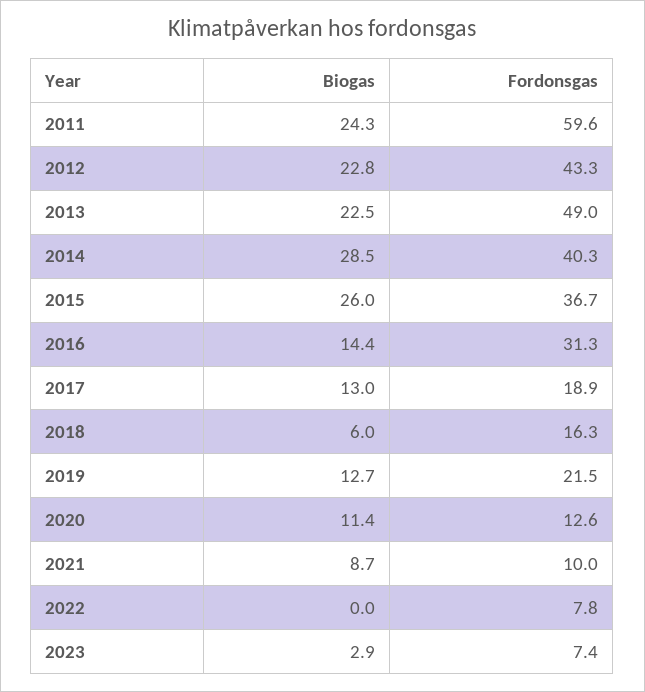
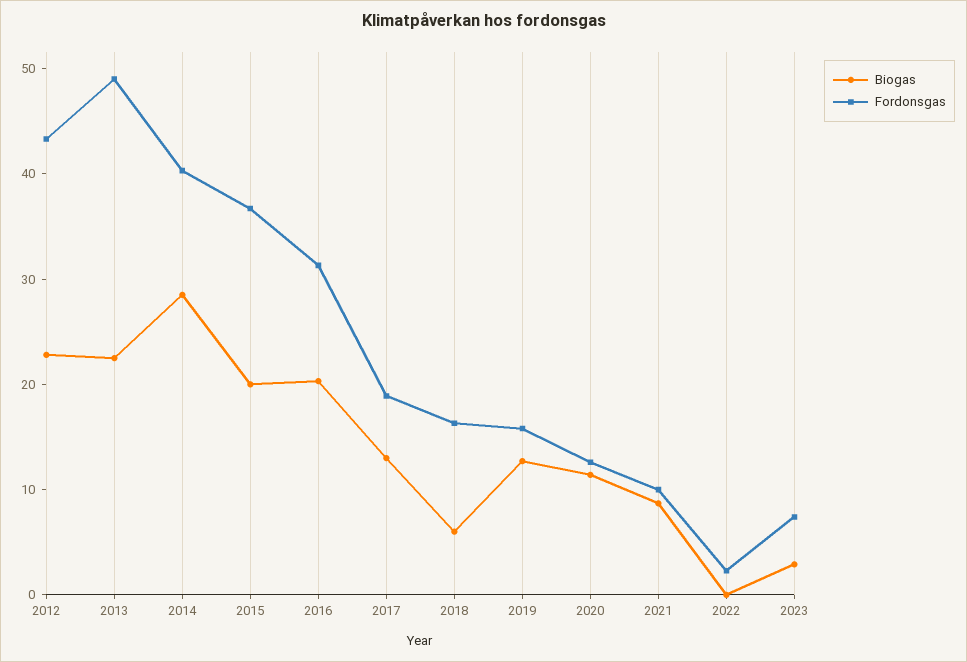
  {
    "Biogas": {
-     "2011": 24.3,
      "2012": 22.8,
      "2013": 22.5,
      "2014": 28.5,
-     "2015": 26,
+     "2015": 20,
-     "2016": 14.4,
+     "2016": 20,
      "2017": 13,
      "2018": 6,
      "2019": 12.7,
      "2020": 11.4,
      "2021": 8.7,
      "2022": 0,
      "2023": 2.9
    },
    "Fordonsgas": {
-     "2011": 59.6,
      "2012": 43.3,
      "2013": 49,
      "2014": 40.3,
      "2015": 36.7,
      "2016": 31.3,
      "2017": 18.9,
      "2018": 16.3,
-     "2019": 21.5,
+     "2019": 16,
      "2020": 12.6,
      "2021": 10,
-     "2022": 7.8,
+     "2022": 2,
      "2023": 7.4
    }
  }

